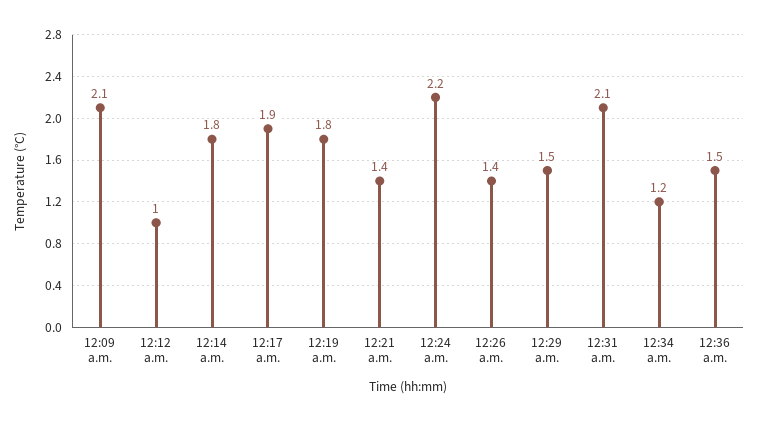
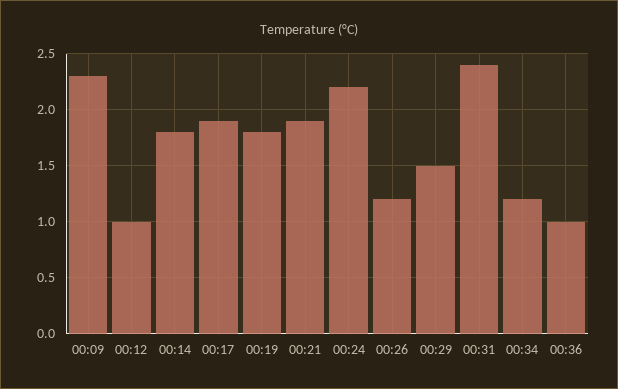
  {
-   "12:09 a.m.": 2.1,
+   "12:09 a.m.": 2.3,
    "12:12 a.m.": 1,
    "12:14 a.m.": 1.8,
    "12:17 a.m.": 1.9,
    "12:19 a.m.": 1.8,
-   "12:21 a.m.": 1.4,
+   "12:21 a.m.": 1.9,
    "12:24 a.m.": 2.2,
-   "12:26 a.m.": 1.4,
+   "12:26 a.m.": 1.2,
    "12:29 a.m.": 1.5,
-   "12:31 a.m.": 2.1,
+   "12:31 a.m.": 2.4,
    "12:34 a.m.": 1.2,
-   "12:36 a.m.": 1.5
+   "12:36 a.m.": 1
  }

